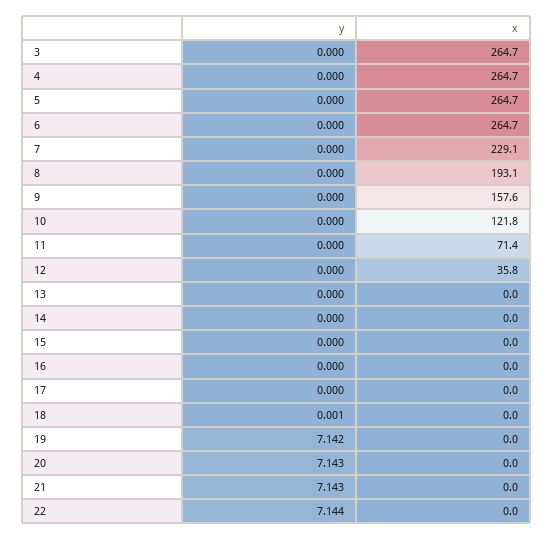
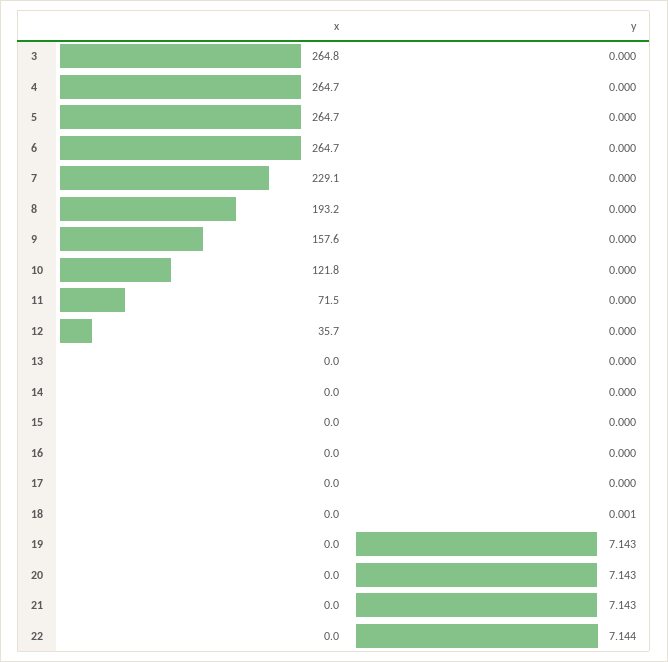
  {
    "y": {
      "3": 0,
      "4": 0,
      "5": 0,
      "6": 0,
      "7": 0,
      "8": 0,
      "9": 0,
      "10": 0,
      "11": 0,
      "12": 0,
      "13": 0,
      "14": 0,
      "15": 0,
      "16": 0,
      "17": 0,
      "18": 0.001,
-     "19": 7.142,
+     "19": 7.143,
      "20": 7.143,
      "21": 7.143,
      "22": 7.144
    },
    "x": {
-     "3": 264.7,
+     "3": 264.8,
      "4": 264.7,
      "5": 264.7,
      "6": 264.7,
      "7": 229.1,
-     "8": 193.1,
+     "8": 193.2,
      "9": 157.6,
      "10": 121.8,
-     "11": 71.4,
+     "11": 71.5,
-     "12": 35.8,
+     "12": 35.7,
      "13": 0,
      "14": 0,
      "15": 0,
      "16": 0,
      "17": 0,
      "18": 0,
      "19": 0,
      "20": 0,
      "21": 0,
      "22": 0
    }
  }

